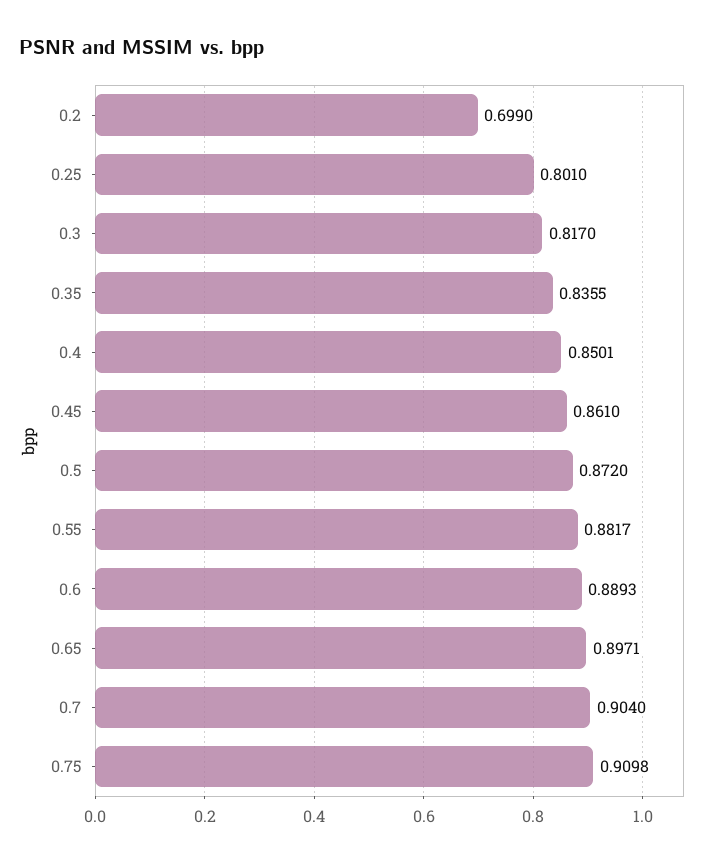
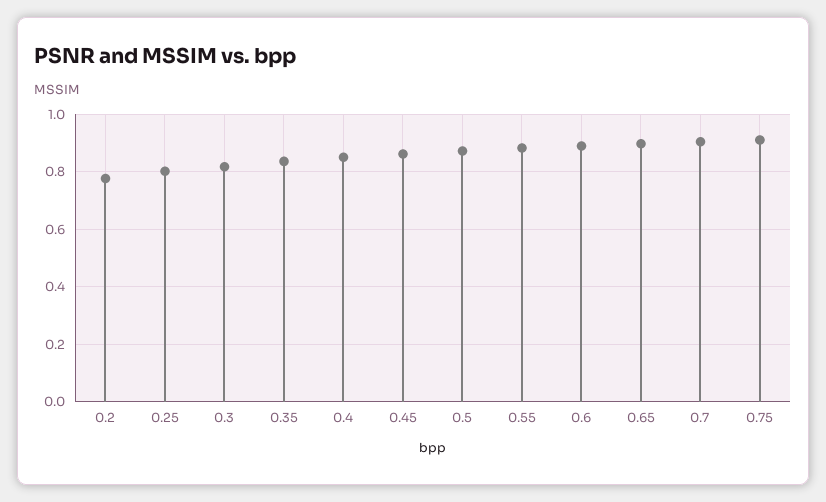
  {
-   "0.2": 0.699,
+   "0.2": 0.775,
    "0.25": 0.801,
    "0.3": 0.817,
    "0.35": 0.8355,
    "0.4": 0.8501,
    "0.45": 0.861,
    "0.5": 0.872,
    "0.55": 0.8817,
    "0.6": 0.8893,
    "0.65": 0.8971,
    "0.7": 0.904,
    "0.75": 0.9098
  }

